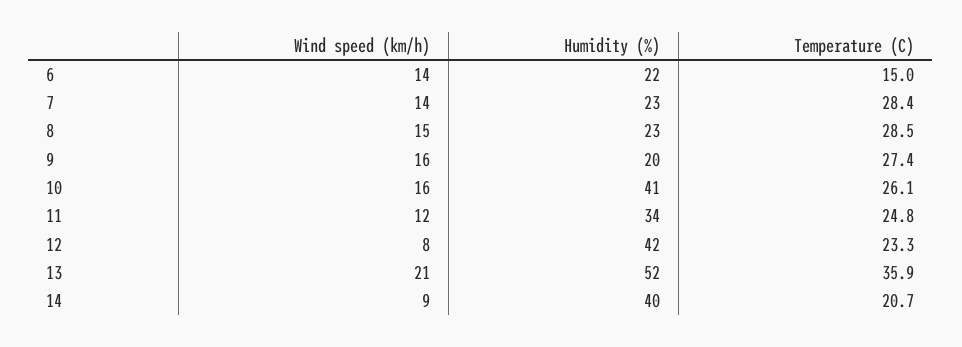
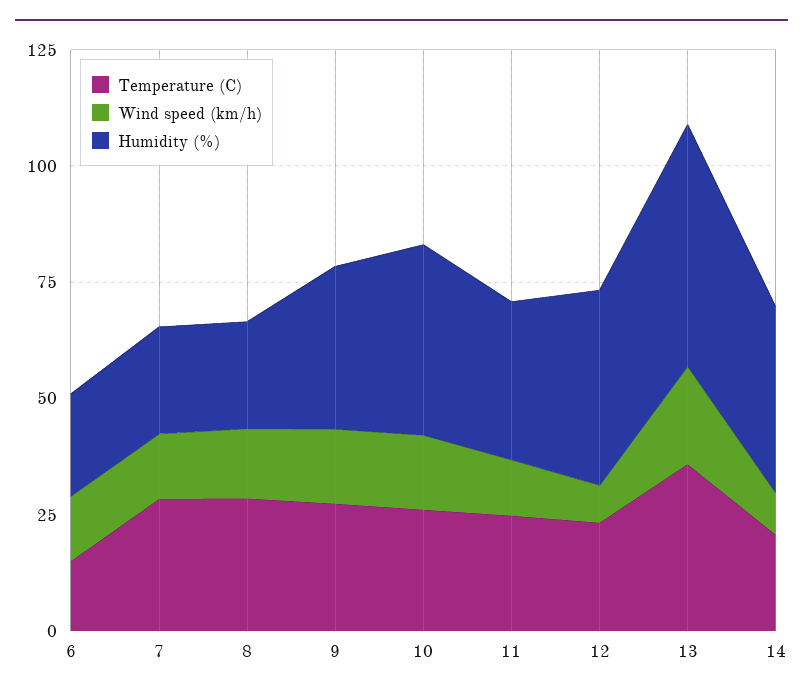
  {
    "Wind speed (km/h)": {
      "6": 14,
      "7": 14,
      "8": 15,
      "9": 16,
      "10": 16,
      "11": 12,
      "12": 8,
      "13": 21,
      "14": 9
    },
    "Humidity (%)": {
      "6": 22,
      "7": 23,
      "8": 23,
-     "9": 20,
+     "9": 35,
      "10": 41,
      "11": 34,
      "12": 42,
      "13": 52,
      "14": 40
    },
    "Temperature (C)": {
      "6": 15,
      "7": 28.4,
      "8": 28.5,
      "9": 27.4,
      "10": 26.1,
      "11": 24.8,
      "12": 23.3,
      "13": 35.9,
      "14": 20.7
    }
  }

